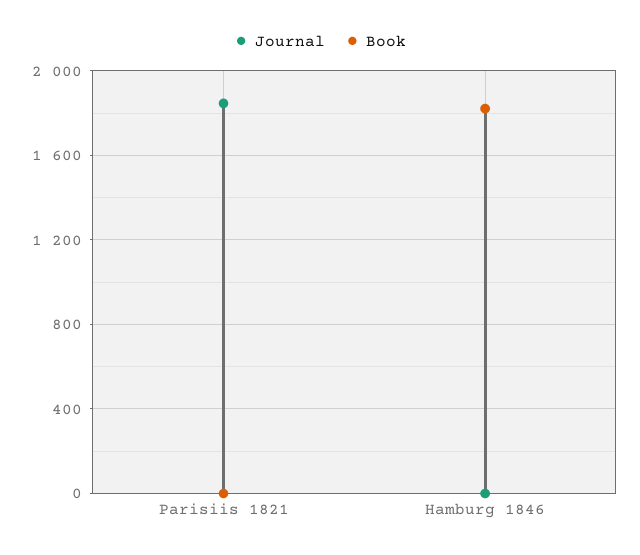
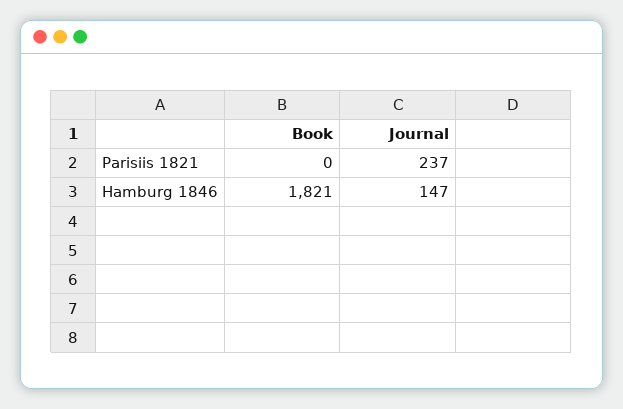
  {
    "Journal": {
-     "Parisiis 1821": 1850,
+     "Parisiis 1821": 237,
-     "Hamburg 1846": 0
+     "Hamburg 1846": 147
    },
    "Book": {
      "Parisiis 1821": 0,
      "Hamburg 1846": 1821
    }
  }

